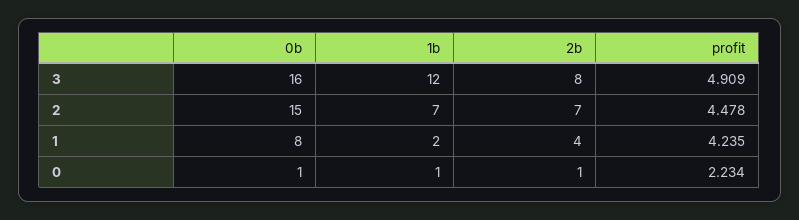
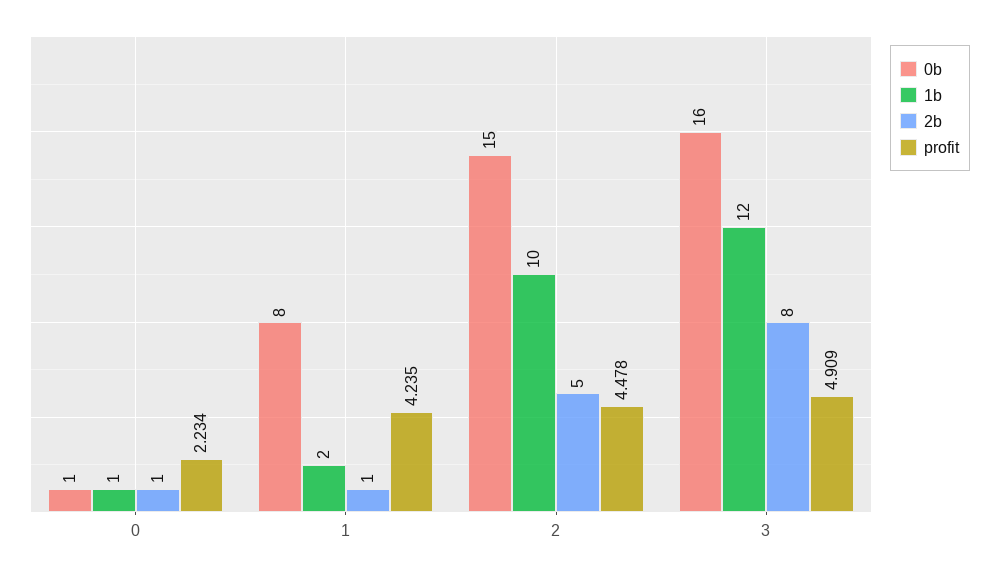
  {
    "0b": {
      "3": 16,
      "2": 15,
      "1": 8,
      "0": 1
    },
    "1b": {
      "3": 12,
-     "2": 7,
+     "2": 10,
      "1": 2,
      "0": 1
    },
    "2b": {
      "3": 8,
-     "2": 7,
+     "2": 5,
-     "1": 4,
+     "1": 1,
      "0": 1
    },
    "profit": {
      "3": 4.909,
      "2": 4.478,
      "1": 4.235,
      "0": 2.234
    }
  }

